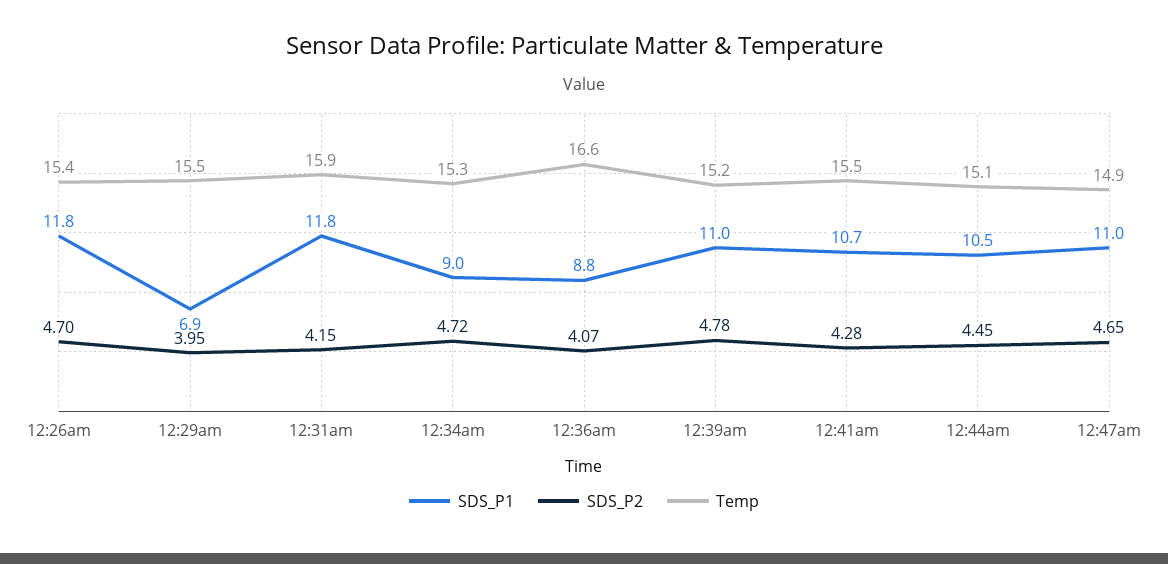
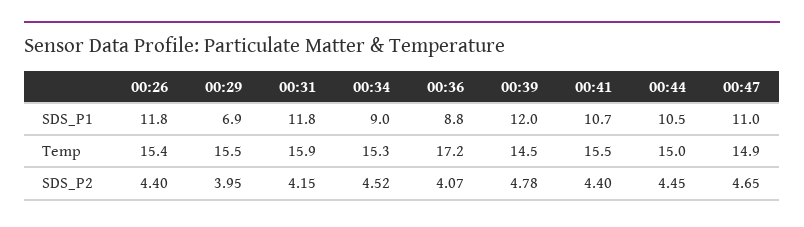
  {
    "SDS_P1": {
      "12:26am": 11.8,
      "12:29am": 6.9,
      "12:31am": 11.8,
      "12:34am": 9,
      "12:36am": 8.8,
-     "12:39am": 11,
+     "12:39am": 12,
      "12:41am": 10.7,
      "12:44am": 10.5,
      "12:47am": 11
    },
    "SDS_P2": {
-     "12:26am": 4.7,
+     "12:26am": 4.4,
      "12:29am": 3.95,
      "12:31am": 4.15,
-     "12:34am": 4.72,
+     "12:34am": 4.52,
      "12:36am": 4.07,
      "12:39am": 4.78,
-     "12:41am": 4.28,
+     "12:41am": 4.4,
      "12:44am": 4.45,
      "12:47am": 4.65
    },
    "Temp": {
      "12:26am": 15.4,
      "12:29am": 15.5,
      "12:31am": 15.9,
      "12:34am": 15.3,
-     "12:36am": 16.6,
+     "12:36am": 17.2,
-     "12:39am": 15.2,
+     "12:39am": 14.5,
      "12:41am": 15.5,
-     "12:44am": 15.1,
+     "12:44am": 15,
      "12:47am": 14.9
    }
  }

